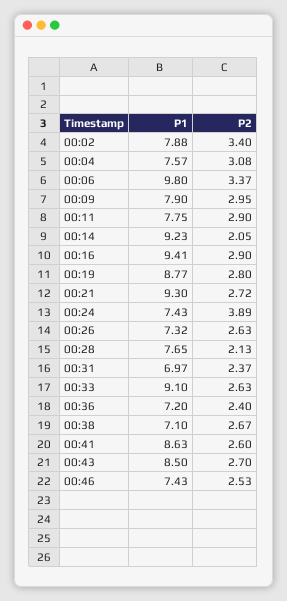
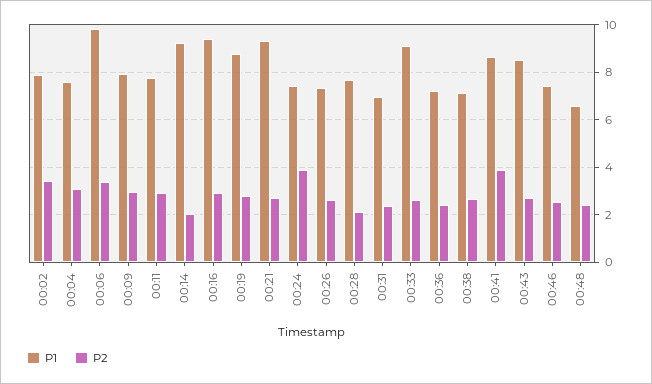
  {
    "P1": {
      "00:02": 7.88,
      "00:04": 7.57,
      "00:06": 9.8,
      "00:09": 7.9,
      "00:11": 7.75,
      "00:14": 9.23,
      "00:16": 9.41,
      "00:19": 8.77,
      "00:21": 9.3,
      "00:24": 7.43,
      "00:26": 7.32,
      "00:28": 7.65,
      "00:31": 6.97,
      "00:33": 9.1,
      "00:36": 7.2,
      "00:38": 7.1,
      "00:41": 8.63,
      "00:43": 8.5,
-     "00:46": 7.43
+     "00:46": 7.43,
+     "00:48": 6.5
    },
    "P2": {
      "00:02": 3.4,
      "00:04": 3.08,
      "00:06": 3.37,
      "00:09": 2.95,
      "00:11": 2.9,
      "00:14": 2.05,
      "00:16": 2.9,
      "00:19": 2.8,
      "00:21": 2.72,
      "00:24": 3.89,
      "00:26": 2.63,
      "00:28": 2.13,
      "00:31": 2.37,
      "00:33": 2.63,
      "00:36": 2.4,
      "00:38": 2.67,
-     "00:41": 2.6,
+     "00:41": 4,
      "00:43": 2.7,
-     "00:46": 2.53
+     "00:46": 2.53,
+     "00:48": 2.5
    }
  }

